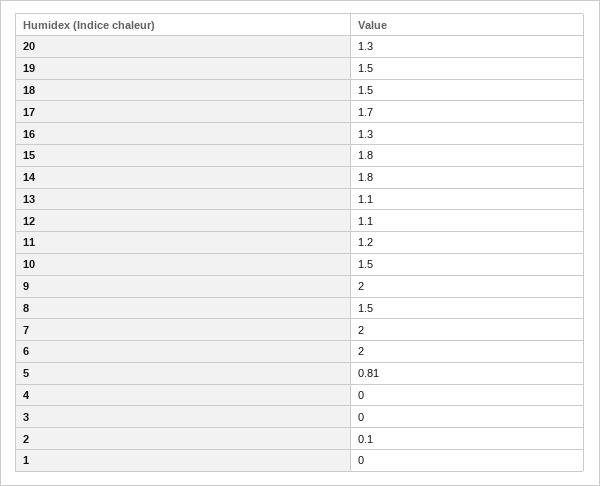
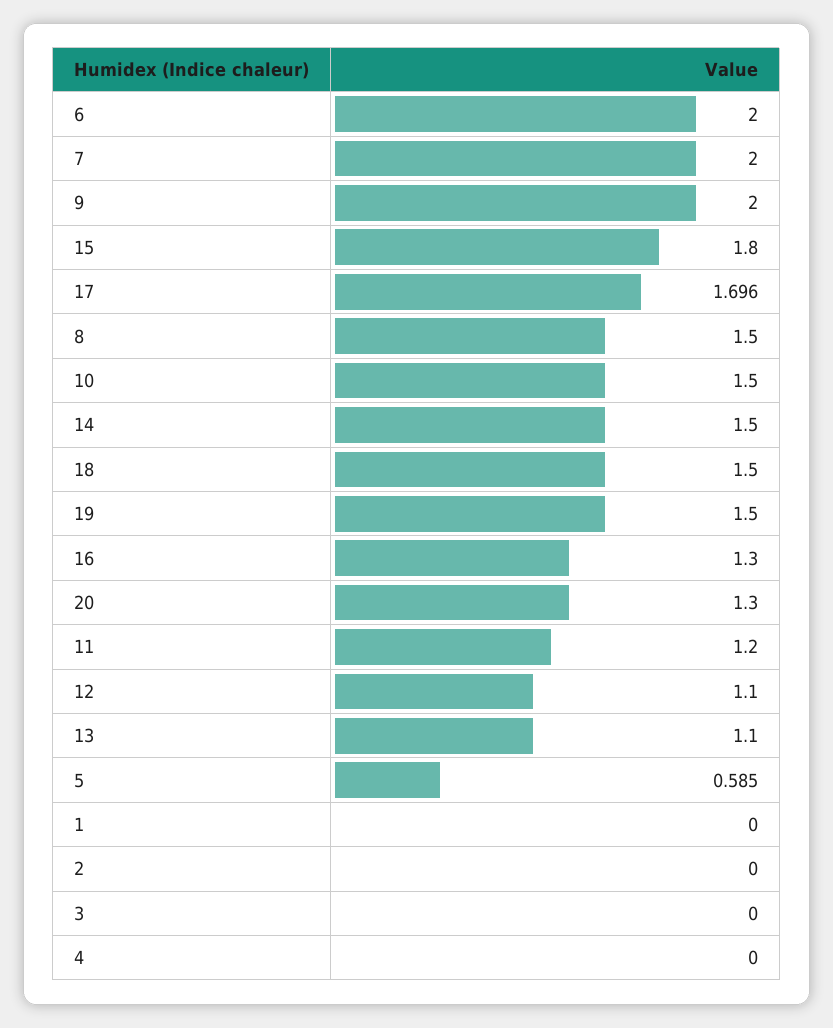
  {
    "20": 1.3,
    "19": 1.5,
    "18": 1.5,
    "17": 1.696,
    "16": 1.3,
    "15": 1.8,
-   "14": 1.8,
+   "14": 1.5,
    "13": 1.1,
    "12": 1.1,
    "11": 1.2,
    "10": 1.5,
    "9": 2,
    "8": 1.5,
    "7": 2,
    "6": 2,
-   "5": 0.81,
+   "5": 0.585,
    "4": 0,
    "3": 0,
-   "2": 0.1,
+   "2": 0,
    "1": 0
  }

